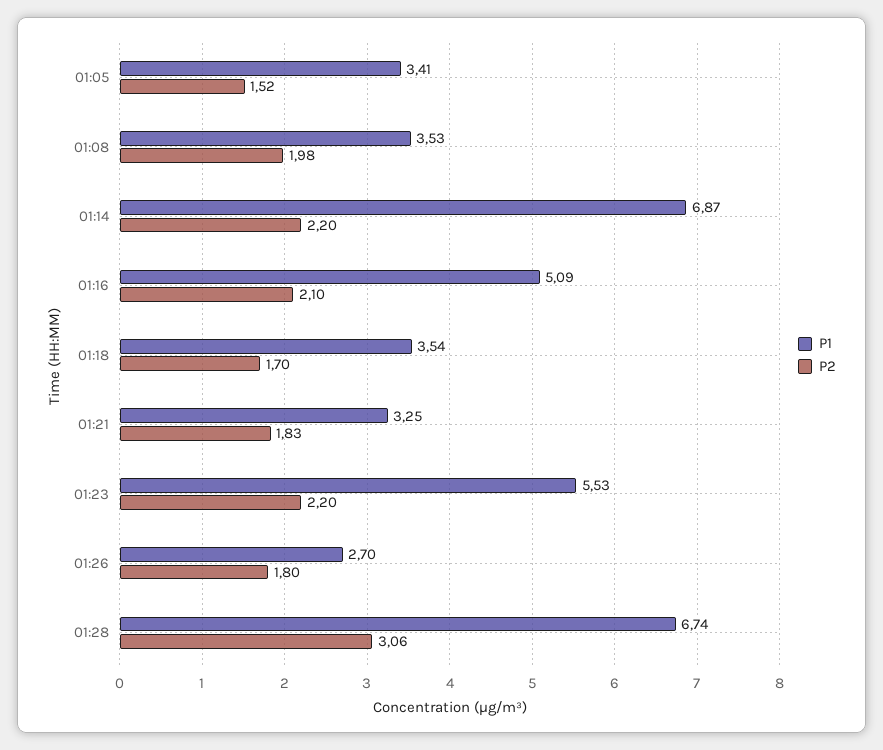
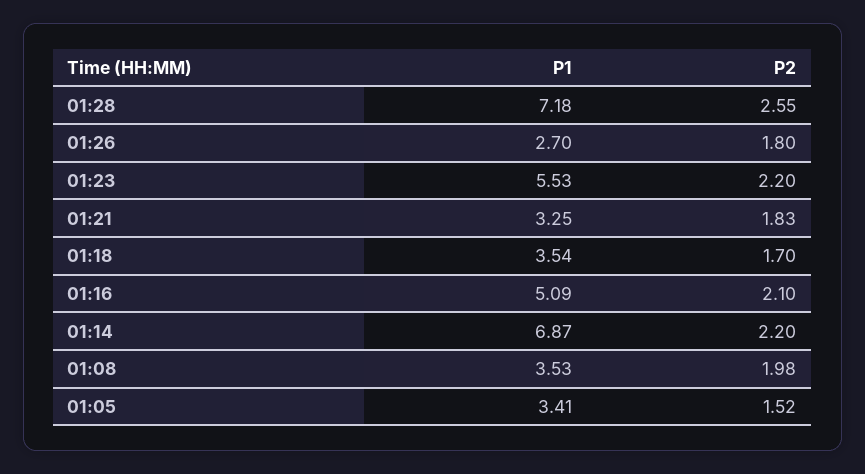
  {
    "P1": {
      "01:05": 3.41,
      "01:08": 3.53,
      "01:14": 6.87,
      "01:16": 5.09,
      "01:18": 3.54,
      "01:21": 3.25,
      "01:23": 5.53,
      "01:26": 2.7,
-     "01:28": 6.74
+     "01:28": 7.18
    },
    "P2": {
      "01:05": 1.52,
      "01:08": 1.98,
      "01:14": 2.2,
      "01:16": 2.1,
      "01:18": 1.7,
      "01:21": 1.83,
      "01:23": 2.2,
      "01:26": 1.8,
-     "01:28": 3.06
+     "01:28": 2.55
    }
  }

